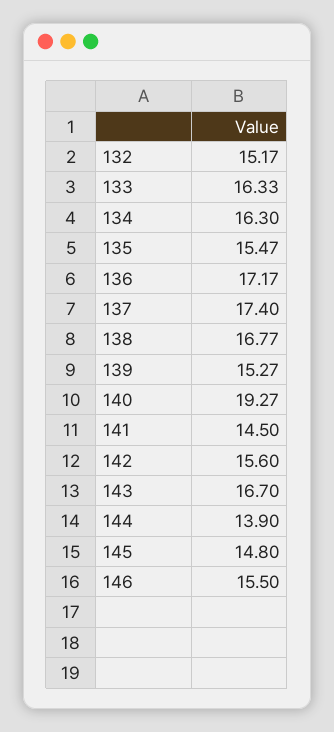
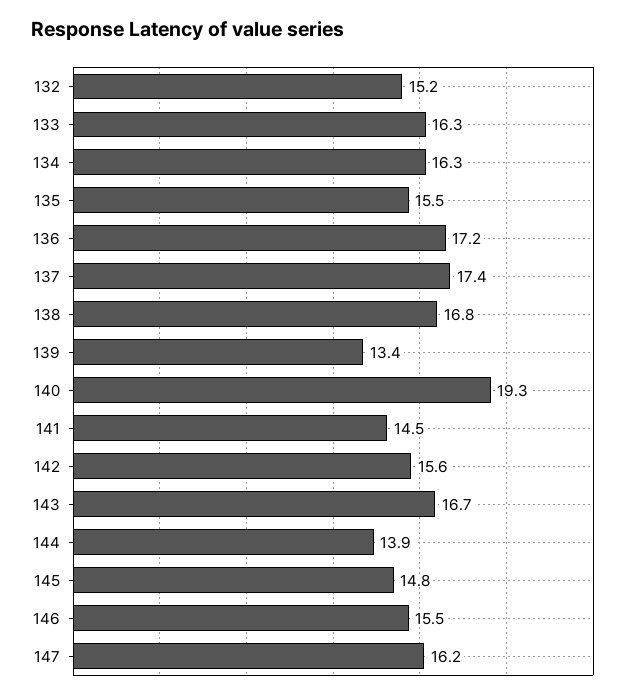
  {
    "132": 15.17,
    "133": 16.33,
    "134": 16.3,
    "135": 15.47,
    "136": 17.17,
    "137": 17.4,
    "138": 16.77,
-   "139": 15.27,
+   "139": 13.4,
    "140": 19.27,
    "141": 14.5,
    "142": 15.6,
    "143": 16.7,
    "144": 13.9,
    "145": 14.8,
-   "146": 15.5
+   "146": 15.5,
+   "147": 16.2
  }

